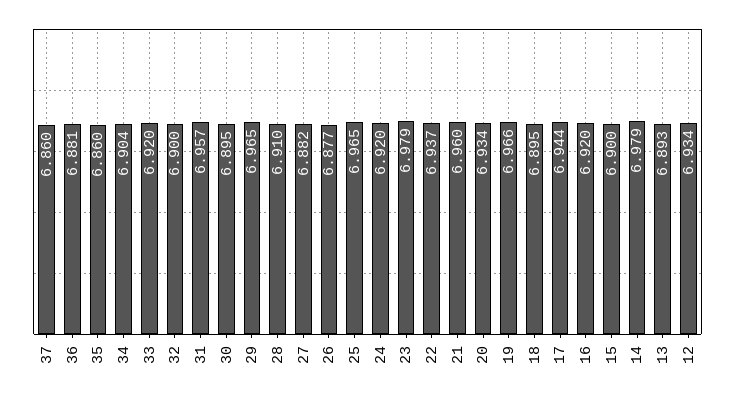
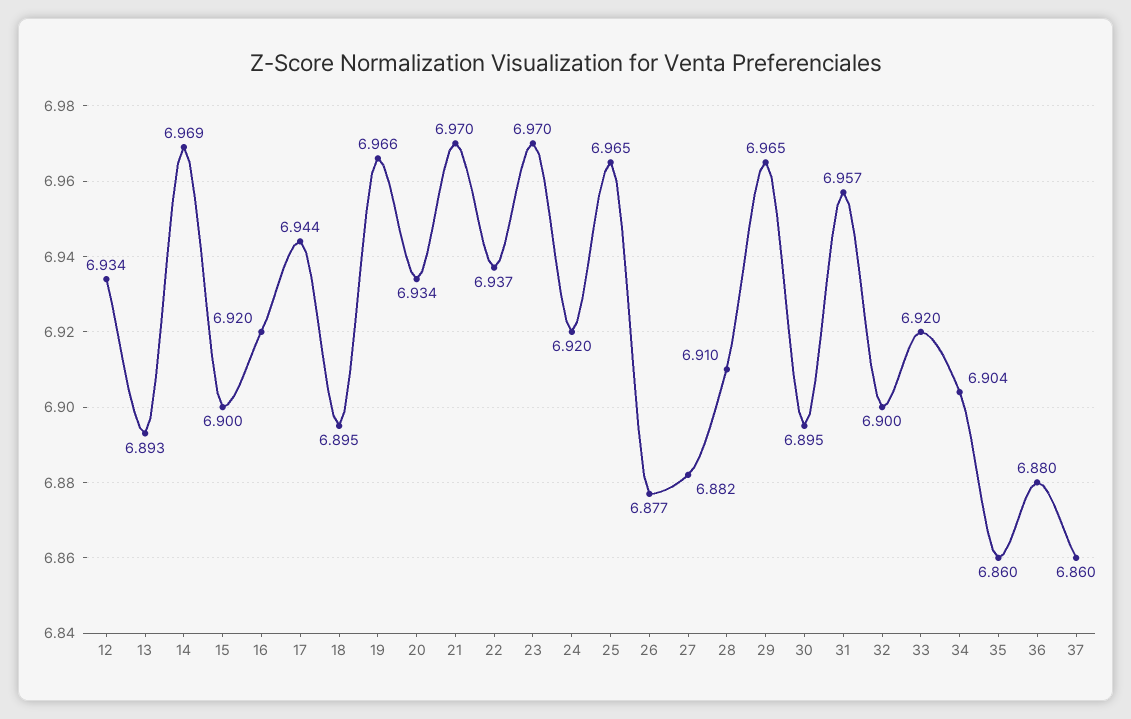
  {
    "37": 6.86,
-   "36": 6.881,
+   "36": 6.88,
    "35": 6.86,
    "34": 6.904,
    "33": 6.92,
    "32": 6.9,
    "31": 6.957,
    "30": 6.895,
    "29": 6.965,
    "28": 6.91,
    "27": 6.882,
    "26": 6.877,
    "25": 6.965,
    "24": 6.92,
-   "23": 6.979,
+   "23": 6.97,
    "22": 6.937,
-   "21": 6.96,
+   "21": 6.97,
    "20": 6.934,
    "19": 6.966,
    "18": 6.895,
    "17": 6.944,
    "16": 6.92,
    "15": 6.9,
-   "14": 6.979,
+   "14": 6.969,
    "13": 6.893,
    "12": 6.934
  }

